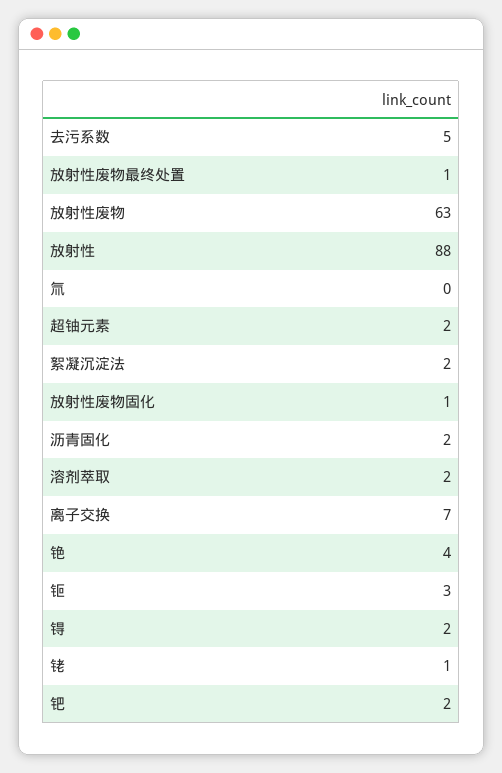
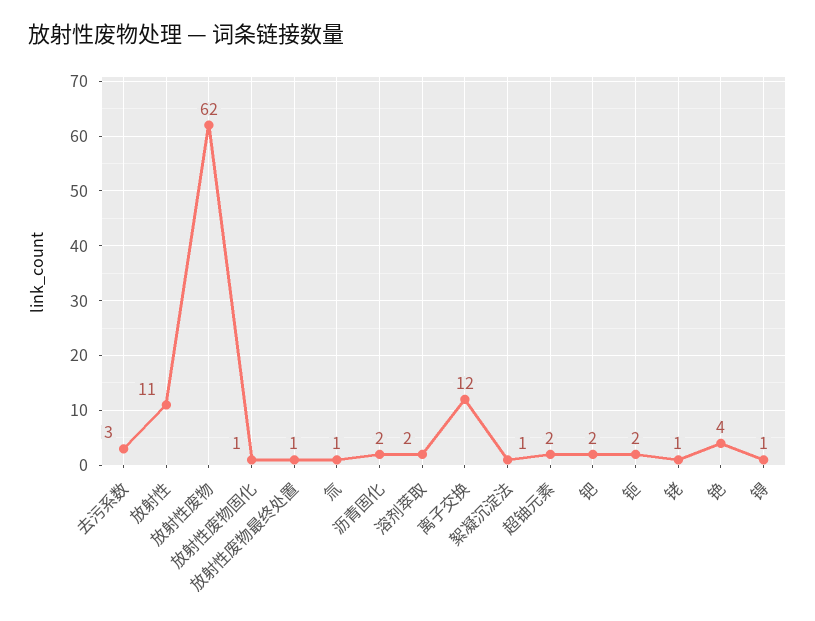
  {
-   "去污系数": 5,
+   "去污系数": 3,
    "放射性废物最终处置": 1,
-   "放射性废物": 63,
+   "放射性废物": 62,
-   "放射性": 88,
+   "放射性": 11,
-   "氚": 0,
+   "氚": 1,
    "超铀元素": 2,
-   "絮凝沉淀法": 2,
+   "絮凝沉淀法": 1,
    "放射性废物固化": 1,
    "沥青固化": 2,
    "溶剂萃取": 2,
-   "离子交换": 7,
+   "离子交换": 12,
    "铯": 4,
-   "钷": 3,
+   "钷": 2,
-   "锝": 2,
+   "锝": 1,
    "铑": 1,
    "钯": 2
  }

